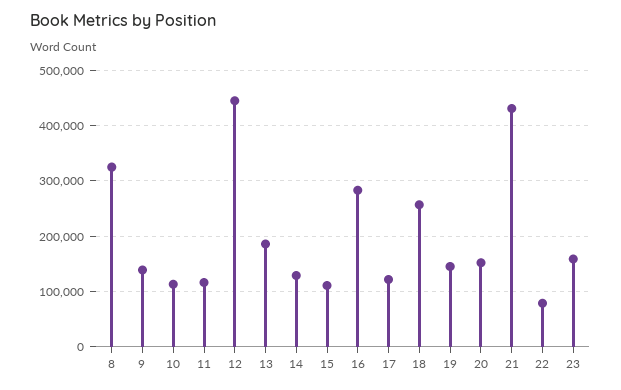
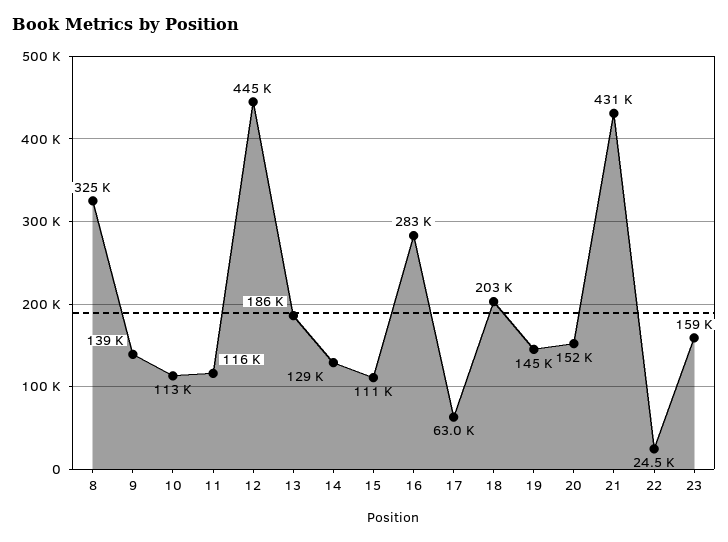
  {
    "8": 325000,
    "9": 139000,
    "10": 113000,
    "11": 116000,
    "12": 445000,
    "13": 186000,
    "14": 129000,
    "15": 111000,
    "16": 283000,
-   "17": 120000,
+   "17": 63000,
-   "18": 260000,
+   "18": 203000,
    "19": 145000,
    "20": 152000,
    "21": 431000,
-   "22": 80000,
+   "22": 24500,
    "23": 159000
  }

